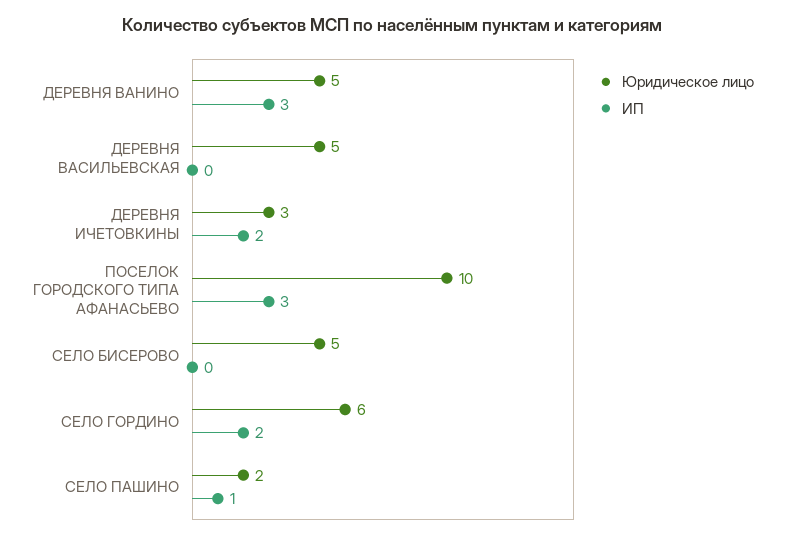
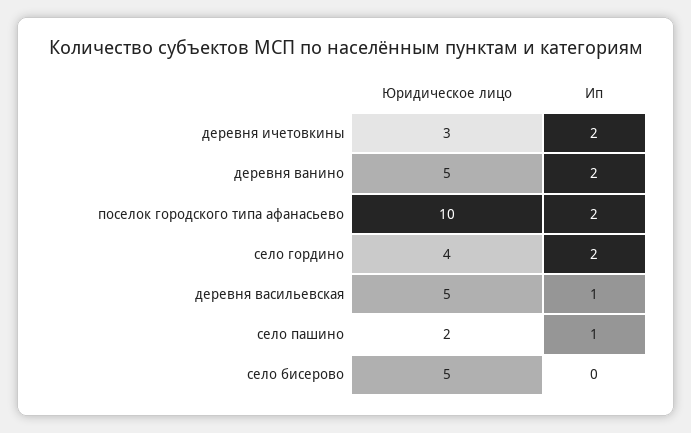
  {
    "Юридическое лицо": {
      "ДЕРЕВНЯ ВАНИНО": 5,
      "ДЕРЕВНЯ ВАСИЛЬЕВСКАЯ": 5,
      "ДЕРЕВНЯ ИЧЕТОВКИНЫ": 3,
      "ПОСЕЛОК ГОРОДСКОГО ТИПА АФАНАСЬЕВО": 10,
      "СЕЛО БИСЕРОВО": 5,
-     "СЕЛО ГОРДИНО": 6,
+     "СЕЛО ГОРДИНО": 4,
      "СЕЛО ПАШИНО": 2
    },
    "ИП": {
-     "ДЕРЕВНЯ ВАНИНО": 3,
+     "ДЕРЕВНЯ ВАНИНО": 2,
-     "ДЕРЕВНЯ ВАСИЛЬЕВСКАЯ": 0,
+     "ДЕРЕВНЯ ВАСИЛЬЕВСКАЯ": 1,
      "ДЕРЕВНЯ ИЧЕТОВКИНЫ": 2,
-     "ПОСЕЛОК ГОРОДСКОГО ТИПА АФАНАСЬЕВО": 3,
+     "ПОСЕЛОК ГОРОДСКОГО ТИПА АФАНАСЬЕВО": 2,
      "СЕЛО БИСЕРОВО": 0,
      "СЕЛО ГОРДИНО": 2,
      "СЕЛО ПАШИНО": 1
    }
  }

